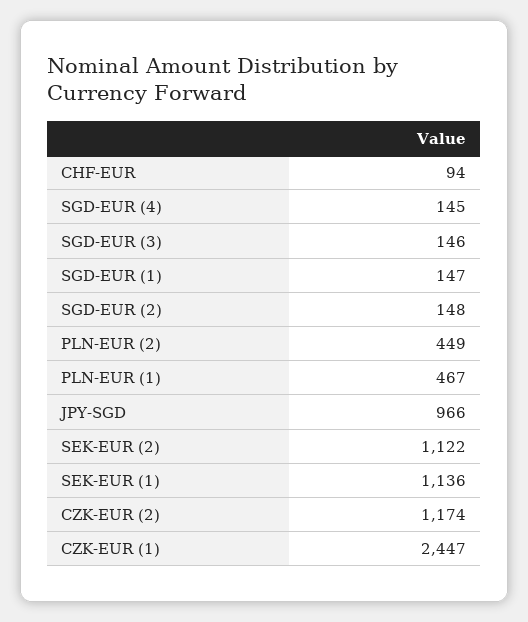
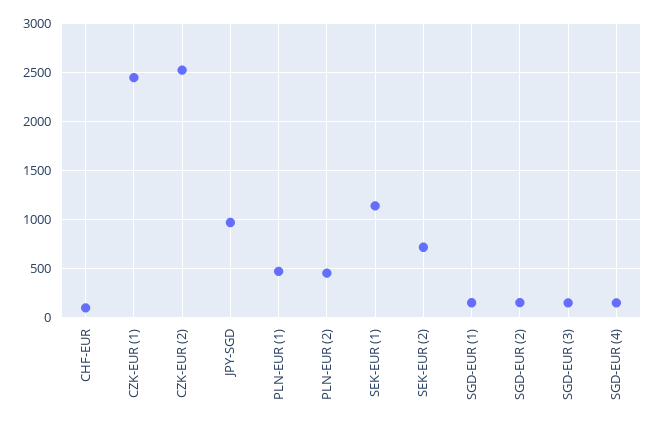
  {
    "CHF-EUR": 94,
    "SGD-EUR (4)": 145,
    "SGD-EUR (3)": 146,
    "SGD-EUR (1)": 147,
    "SGD-EUR (2)": 148,
    "PLN-EUR (2)": 449,
    "PLN-EUR (1)": 467,
    "JPY-SGD": 966,
-   "SEK-EUR (2)": 1122,
+   "SEK-EUR (2)": 700,
    "SEK-EUR (1)": 1136,
-   "CZK-EUR (2)": 1174,
+   "CZK-EUR (2)": 2500,
    "CZK-EUR (1)": 2447
  }

